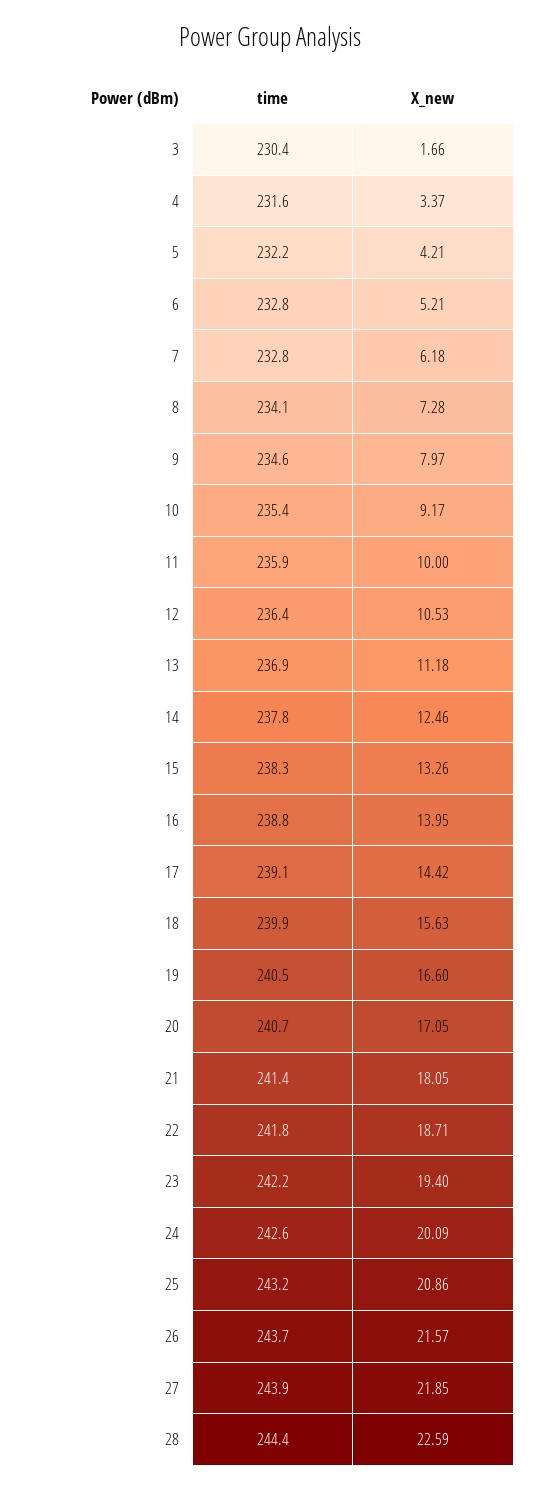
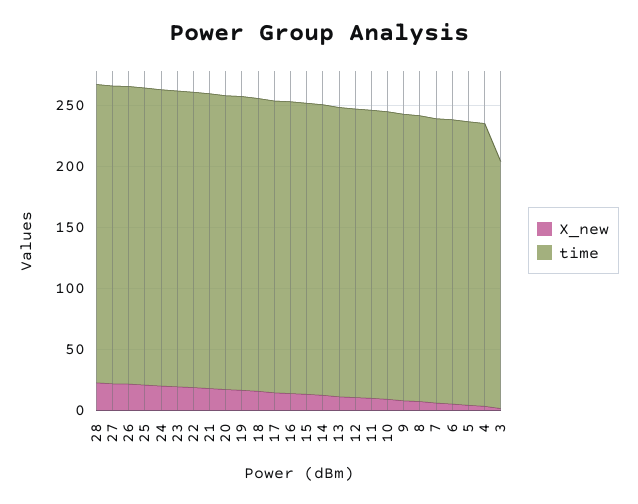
  {
    "time": {
-     "3": 230.4,
+     "3": 200,
      "4": 231.6,
      "5": 232.2,
      "6": 232.8,
      "7": 232.8,
      "8": 234.1,
      "9": 234.6,
      "10": 235.4,
      "11": 235.9,
      "12": 236.4,
      "13": 236.9,
      "14": 237.8,
      "15": 238.3,
      "16": 238.8,
      "17": 239.1,
      "18": 239.9,
      "19": 240.5,
      "20": 240.7,
      "21": 241.4,
      "22": 241.8,
      "23": 242.2,
      "24": 242.6,
      "25": 243.2,
      "26": 243.7,
      "27": 243.9,
      "28": 244.4
    },
    "X_new": {
      "3": 1.66,
      "4": 3.37,
      "5": 4.21,
      "6": 5.21,
      "7": 6.18,
      "8": 7.28,
      "9": 7.97,
      "10": 9.17,
      "11": 10,
      "12": 10.53,
      "13": 11.18,
      "14": 12.46,
      "15": 13.26,
      "16": 13.95,
      "17": 14.42,
      "18": 15.63,
      "19": 16.6,
      "20": 17.05,
      "21": 18.05,
      "22": 18.71,
      "23": 19.4,
      "24": 20.09,
      "25": 20.86,
      "26": 21.57,
      "27": 21.85,
      "28": 22.59
    }
  }

